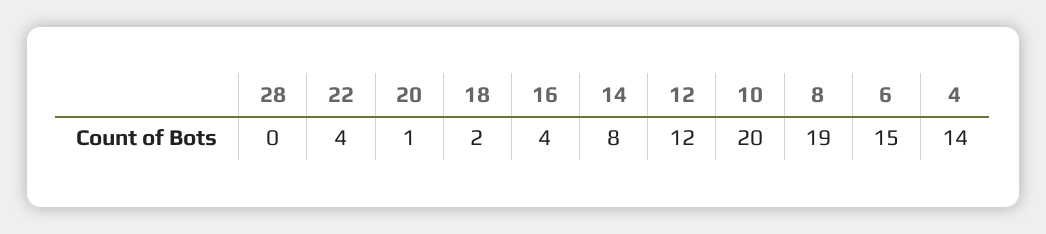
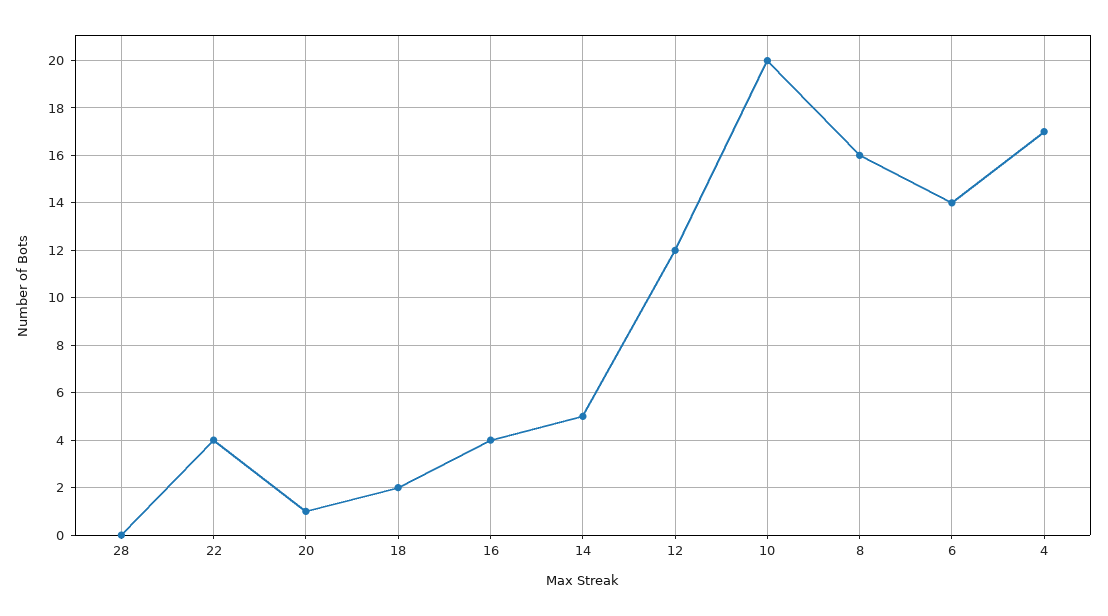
  {
    "28": 0,
    "22": 4,
    "20": 1,
    "18": 2,
    "16": 4,
-   "14": 8,
+   "14": 5,
    "12": 12,
    "10": 20,
-   "8": 19,
+   "8": 16,
-   "6": 15,
+   "6": 14,
-   "4": 14
+   "4": 17
  }

